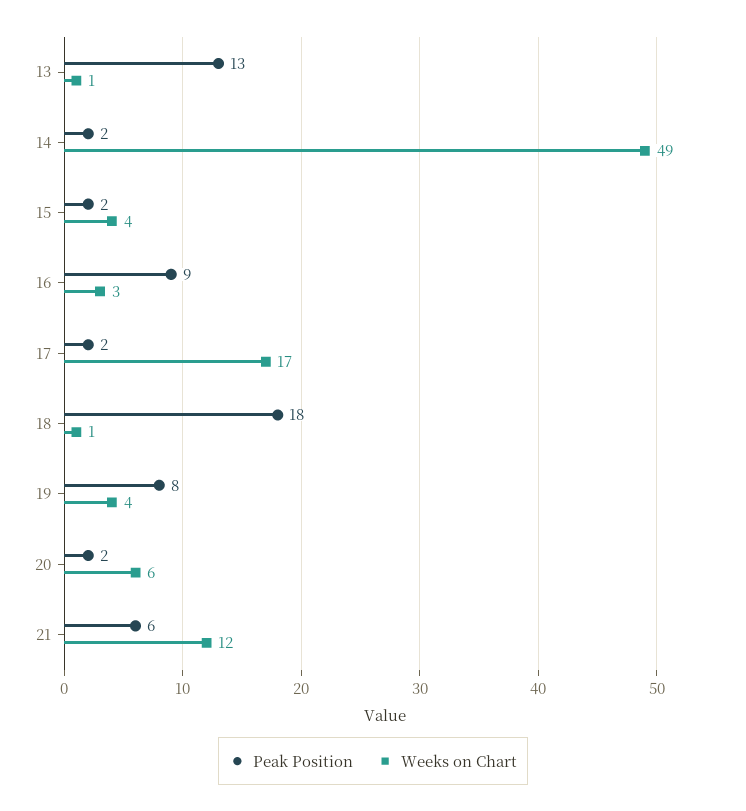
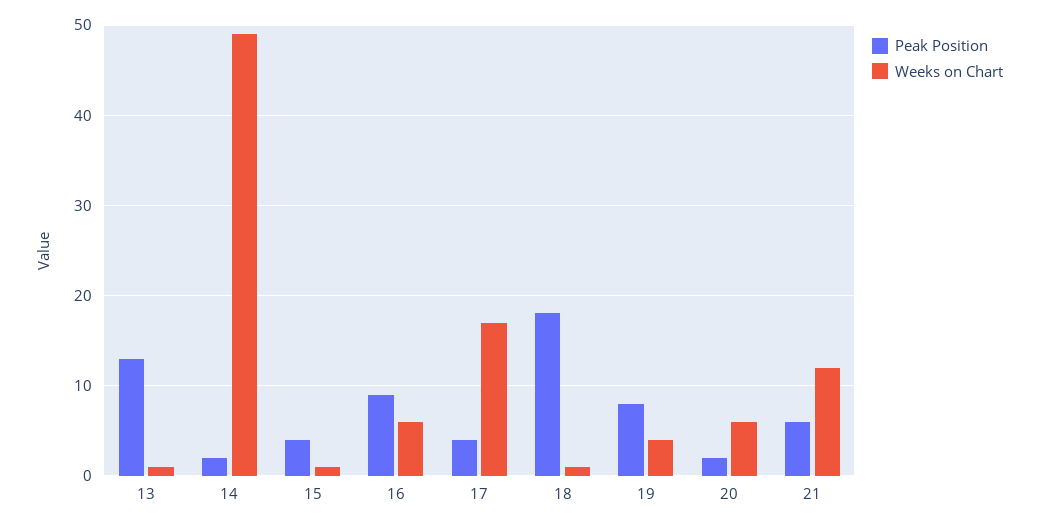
  {
    "Peak Position": {
      "13": 13,
      "14": 2,
-     "15": 2,
+     "15": 4,
      "16": 9,
-     "17": 2,
+     "17": 4,
      "18": 18,
      "19": 8,
      "20": 2,
      "21": 6
    },
    "Weeks on Chart": {
      "13": 1,
      "14": 49,
-     "15": 4,
+     "15": 1,
-     "16": 3,
+     "16": 6,
      "17": 17,
      "18": 1,
      "19": 4,
      "20": 6,
      "21": 12
    }
  }

